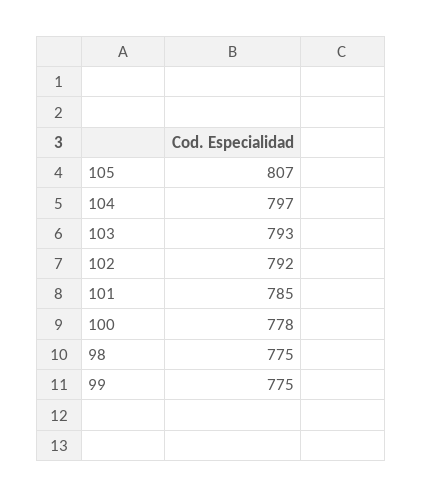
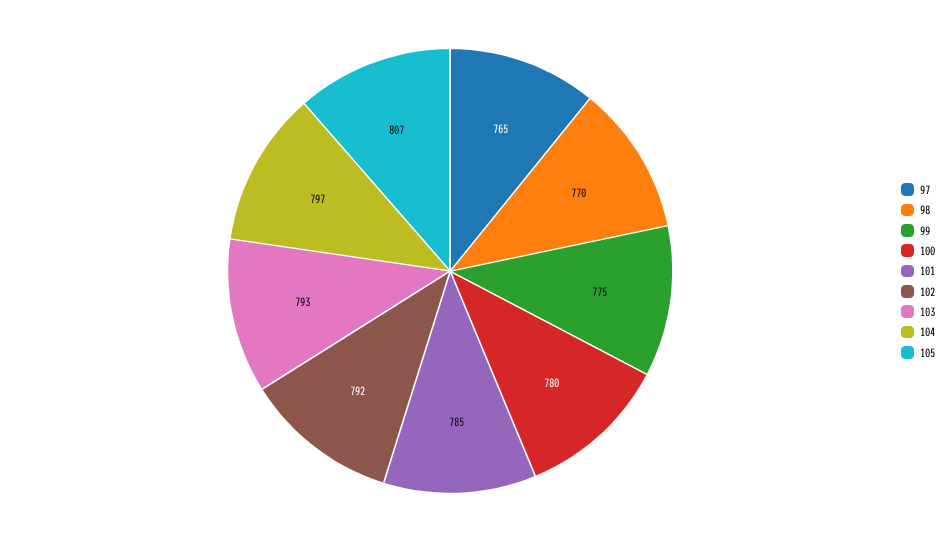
  {
    "105": 807,
    "104": 797,
    "103": 793,
    "102": 792,
    "101": 785,
-   "100": 778,
+   "100": 780,
-   "98": 775,
+   "98": 770,
-   "99": 775
+   "99": 775,
+   "97": 765
  }

